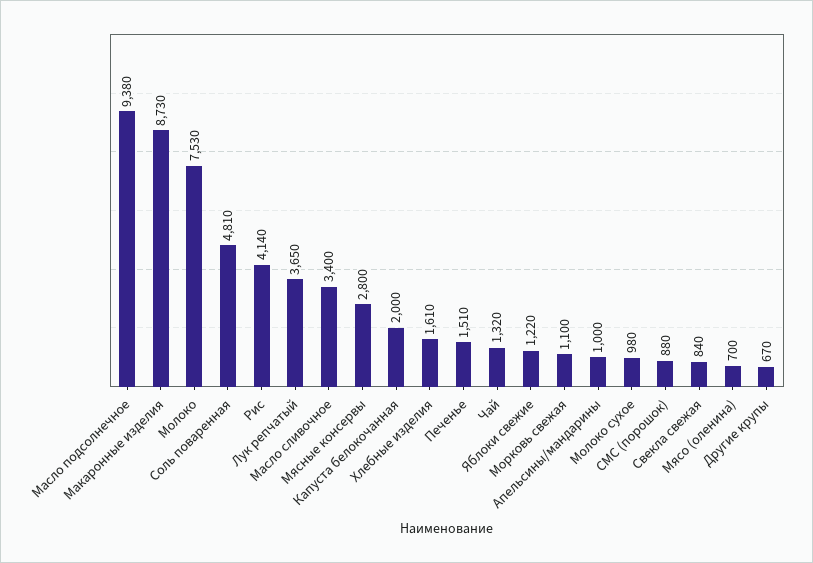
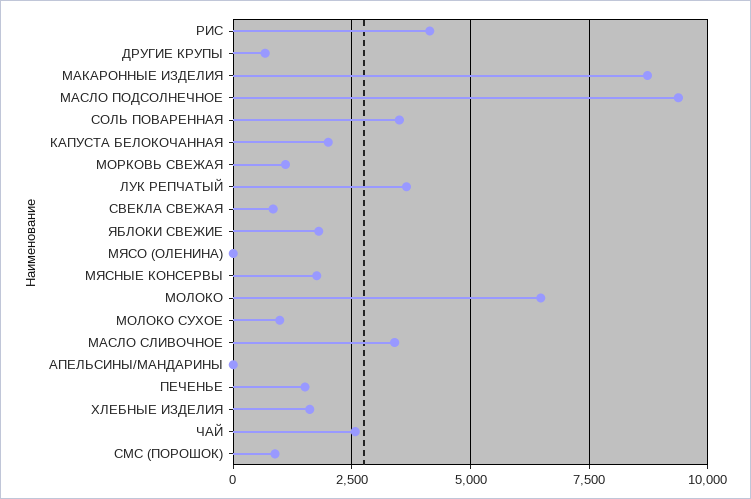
  {
    "Масло подсолнечное": 9380,
    "Макаронные изделия": 8730,
-   "Молоко": 7530,
+   "Молоко": 6500,
-   "Соль поваренная": 4810,
+   "Соль поваренная": 3500,
    "Рис": 4140,
    "Лук репчатый": 3650,
    "Масло сливочное": 3400,
-   "Мясные консервы": 2800,
+   "Мясные консервы": 1750,
    "Капуста белокочанная": 2000,
    "Хлебные изделия": 1610,
    "Печенье": 1510,
-   "Чай": 1320,
+   "Чай": 2500,
-   "Яблоки свежие": 1220,
+   "Яблоки свежие": 1750,
    "Морковь свежая": 1100,
-   "Апельсины/мандарины": 1000,
+   "Апельсины/мандарины": 0,
    "Молоко сухое": 980,
    "СМС (порошок)": 880,
    "Свекла свежая": 840,
-   "Мясо (оленина)": 700,
+   "Мясо (оленина)": 0,
    "Другие крупы": 670
  }

